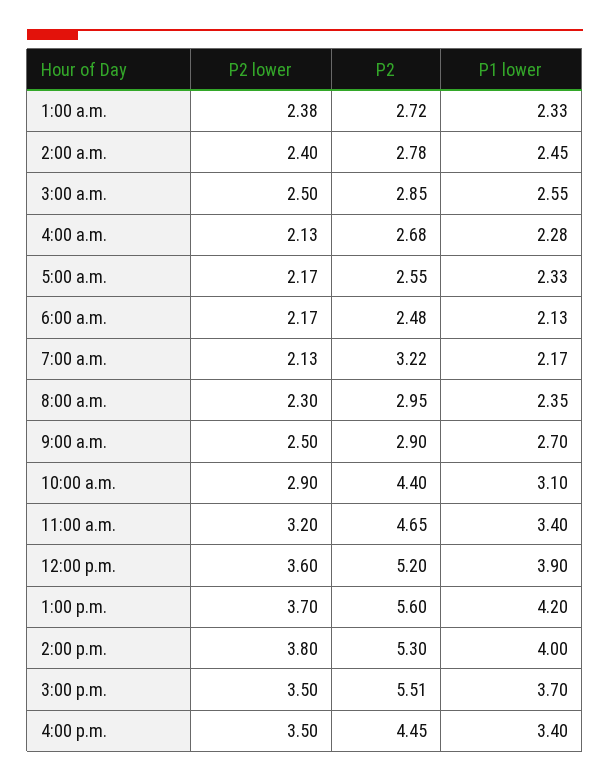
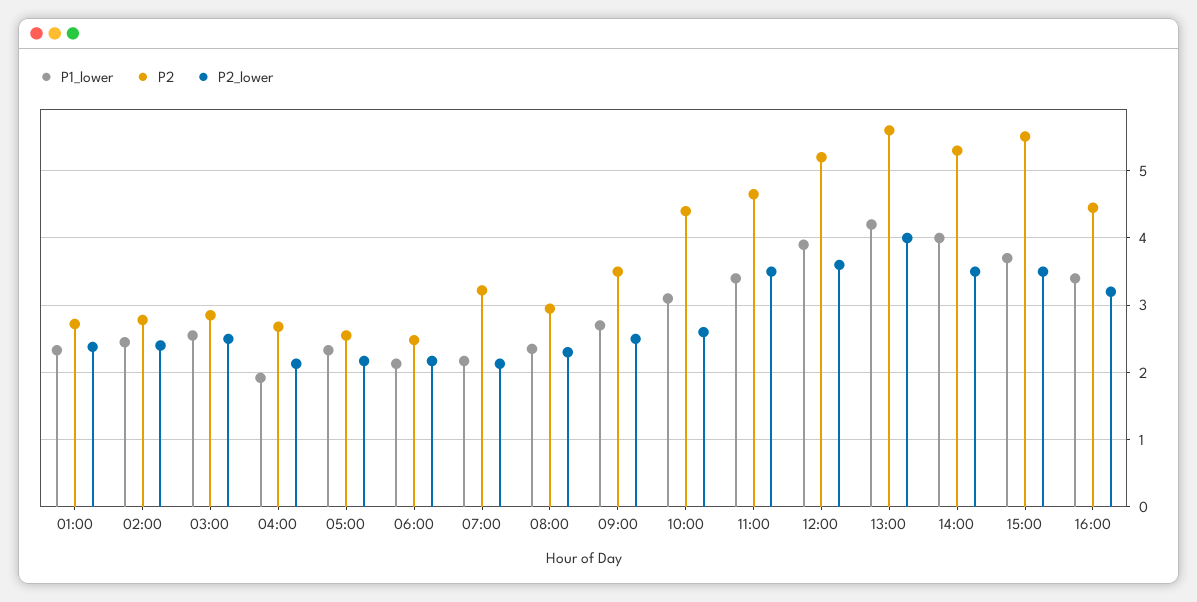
  {
    "P2 lower": {
      "1:00 a.m.": 2.38,
      "2:00 a.m.": 2.4,
      "3:00 a.m.": 2.5,
      "4:00 a.m.": 2.13,
      "5:00 a.m.": 2.17,
      "6:00 a.m.": 2.17,
      "7:00 a.m.": 2.13,
      "8:00 a.m.": 2.3,
      "9:00 a.m.": 2.5,
-     "10:00 a.m.": 2.9,
+     "10:00 a.m.": 2.6,
-     "11:00 a.m.": 3.2,
+     "11:00 a.m.": 3.5,
      "12:00 p.m.": 3.6,
-     "1:00 p.m.": 3.7,
+     "1:00 p.m.": 4,
-     "2:00 p.m.": 3.8,
+     "2:00 p.m.": 3.5,
      "3:00 p.m.": 3.5,
-     "4:00 p.m.": 3.5
+     "4:00 p.m.": 3.2
    },
    "P2": {
      "1:00 a.m.": 2.72,
      "2:00 a.m.": 2.78,
      "3:00 a.m.": 2.85,
      "4:00 a.m.": 2.68,
      "5:00 a.m.": 2.55,
      "6:00 a.m.": 2.48,
      "7:00 a.m.": 3.22,
      "8:00 a.m.": 2.95,
-     "9:00 a.m.": 2.9,
+     "9:00 a.m.": 3.5,
      "10:00 a.m.": 4.4,
      "11:00 a.m.": 4.65,
      "12:00 p.m.": 5.2,
      "1:00 p.m.": 5.6,
      "2:00 p.m.": 5.3,
      "3:00 p.m.": 5.51,
      "4:00 p.m.": 4.45
    },
    "P1 lower": {
      "1:00 a.m.": 2.33,
      "2:00 a.m.": 2.45,
      "3:00 a.m.": 2.55,
-     "4:00 a.m.": 2.28,
+     "4:00 a.m.": 1.9,
      "5:00 a.m.": 2.33,
      "6:00 a.m.": 2.13,
      "7:00 a.m.": 2.17,
      "8:00 a.m.": 2.35,
      "9:00 a.m.": 2.7,
      "10:00 a.m.": 3.1,
      "11:00 a.m.": 3.4,
      "12:00 p.m.": 3.9,
      "1:00 p.m.": 4.2,
      "2:00 p.m.": 4,
      "3:00 p.m.": 3.7,
      "4:00 p.m.": 3.4
    }
  }

